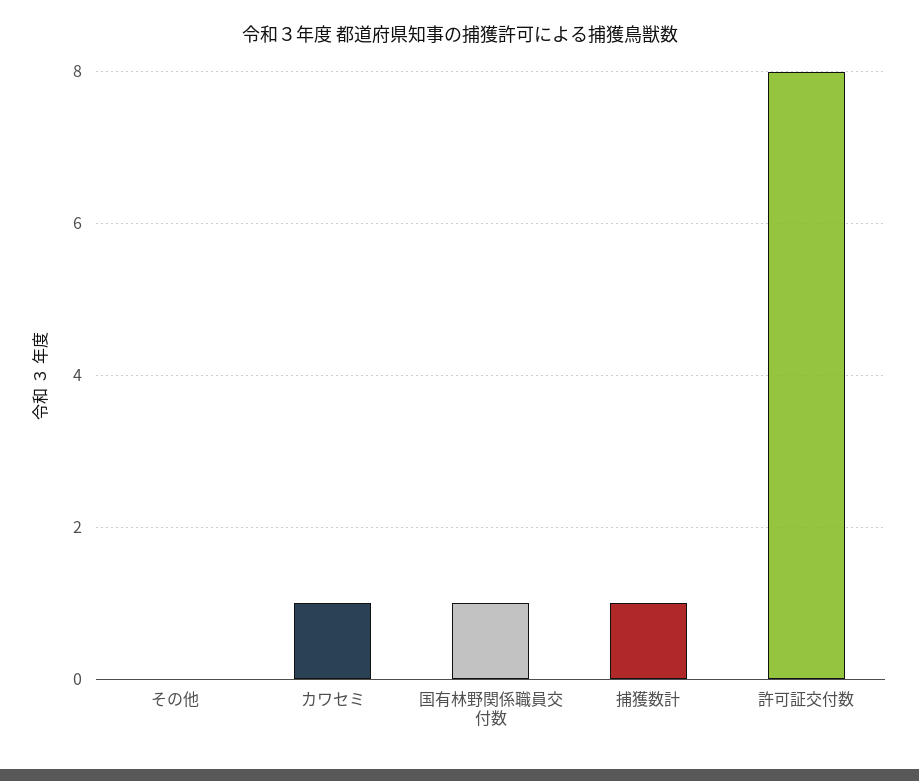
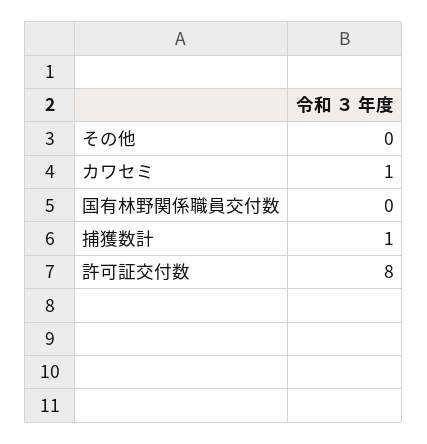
  {
    "その他": 0,
    "カワセミ": 1,
-   "国有林野関係職員交付数": 1,
+   "国有林野関係職員交付数": 0,
    "捕獲数計": 1,
    "許可証交付数": 8
  }

